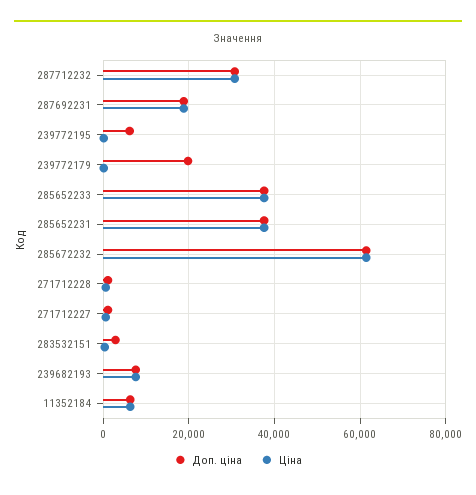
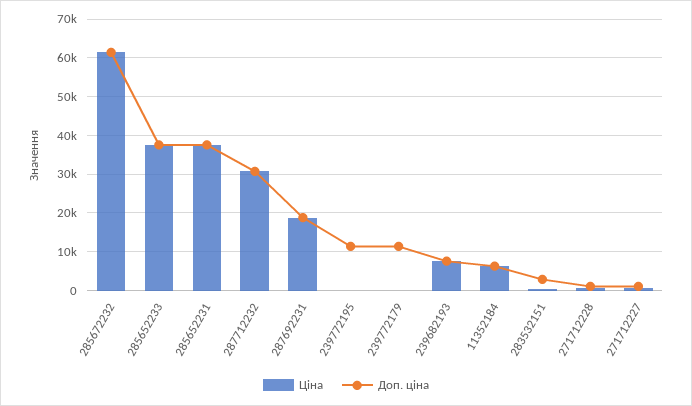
  {
    "Доп. ціна": {
      "287712232": 30000,
      "287692231": 18000,
-     "239772195": 6000,
+     "239772195": 12000,
-     "239772179": 20000,
+     "239772179": 12000,
      "285652233": 38000,
      "285652231": 38000,
      "285672232": 62000,
      "271712228": 2000,
      "271712227": 2000,
      "283532151": 2000,
      "239682193": 8000,
      "11352184": 6000
    },
    "Ціна": {
      "287712232": 30000,
      "287692231": 18000,
      "239772195": 0,
      "239772179": 0,
      "285652233": 38000,
      "285652231": 38000,
      "285672232": 62000,
      "271712228": 0,
      "271712227": 0,
      "283532151": 0,
      "239682193": 8000,
      "11352184": 6000
    }
  }

